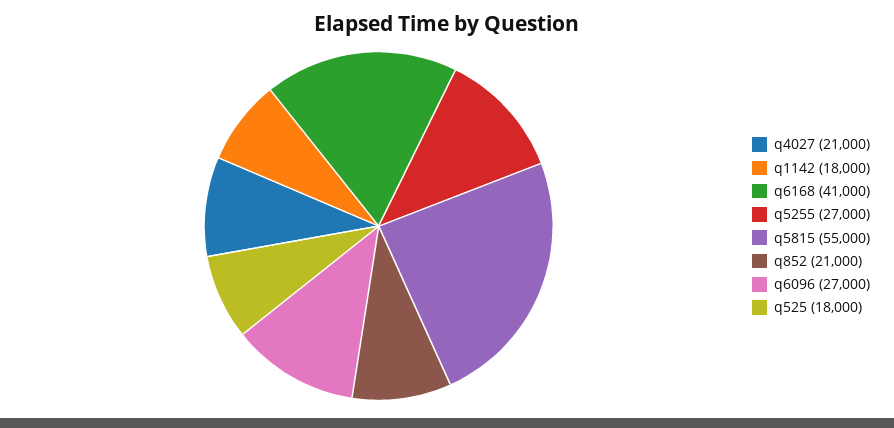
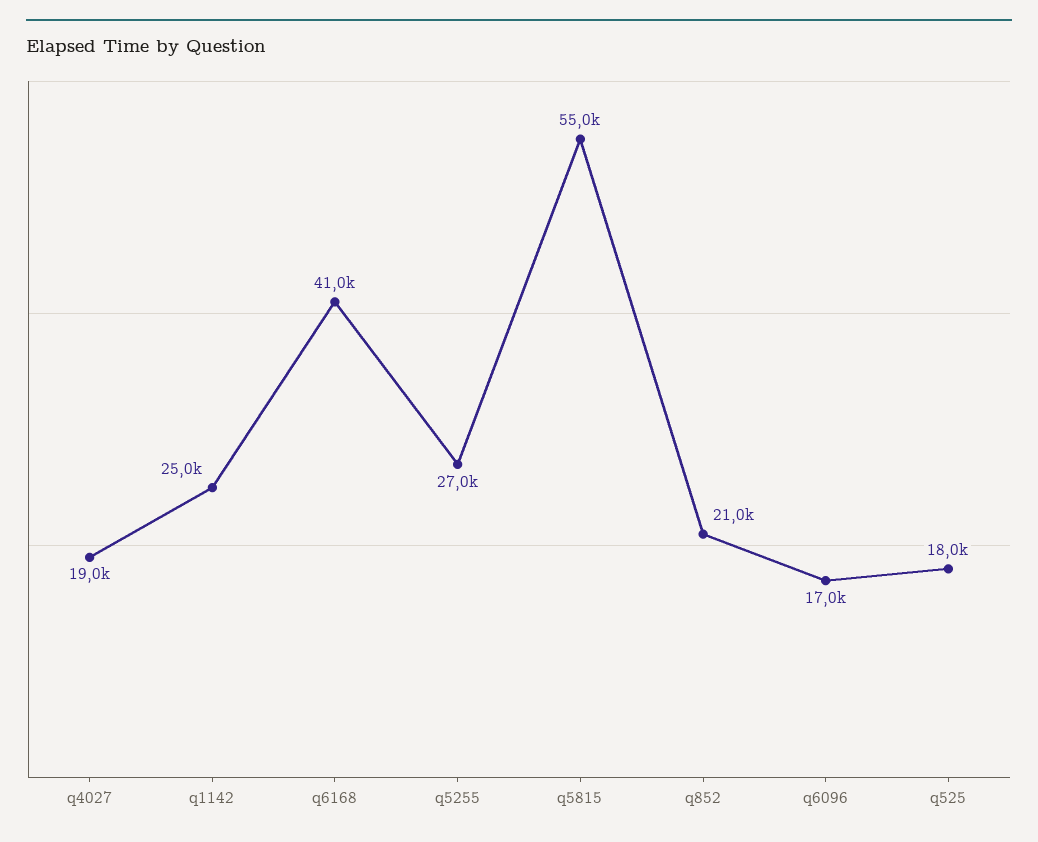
  {
-   "q4027": 21000,
+   "q4027": 19000,
-   "q1142": 18000,
+   "q1142": 25000,
    "q6168": 41000,
    "q5255": 27000,
    "q5815": 55000,
    "q852": 21000,
-   "q6096": 27000,
+   "q6096": 17000,
    "q525": 18000
  }

